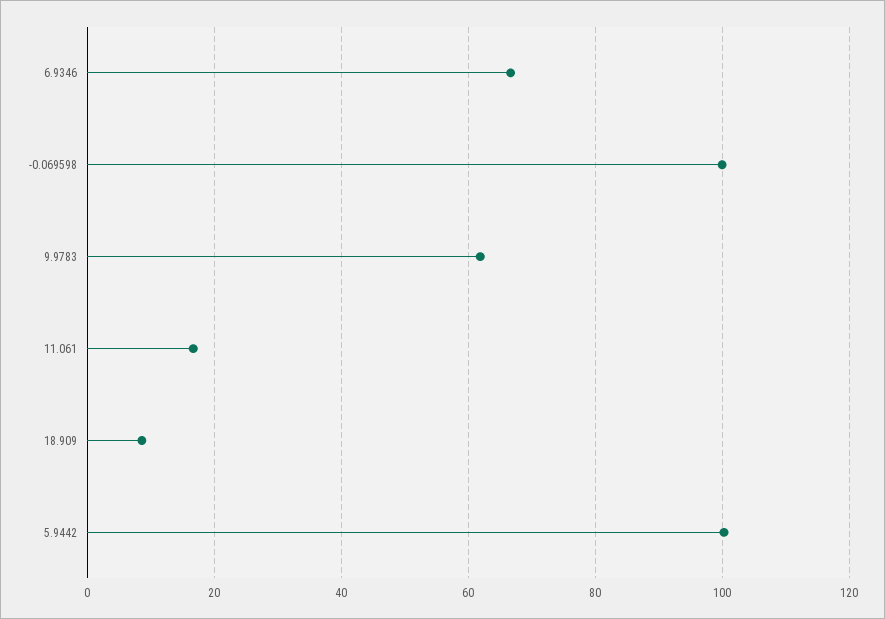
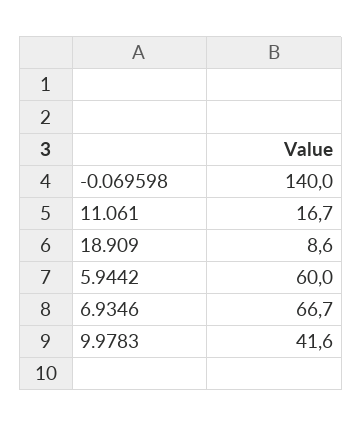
  {
    "6.9346": 66.7,
-   "-0.069598": 100,
+   "-0.069598": 140,
-   "9.9783": 62,
+   "9.9783": 41.6,
    "11.061": 16.7,
    "18.909": 8.6,
-   "5.9442": 100
+   "5.9442": 60
  }

